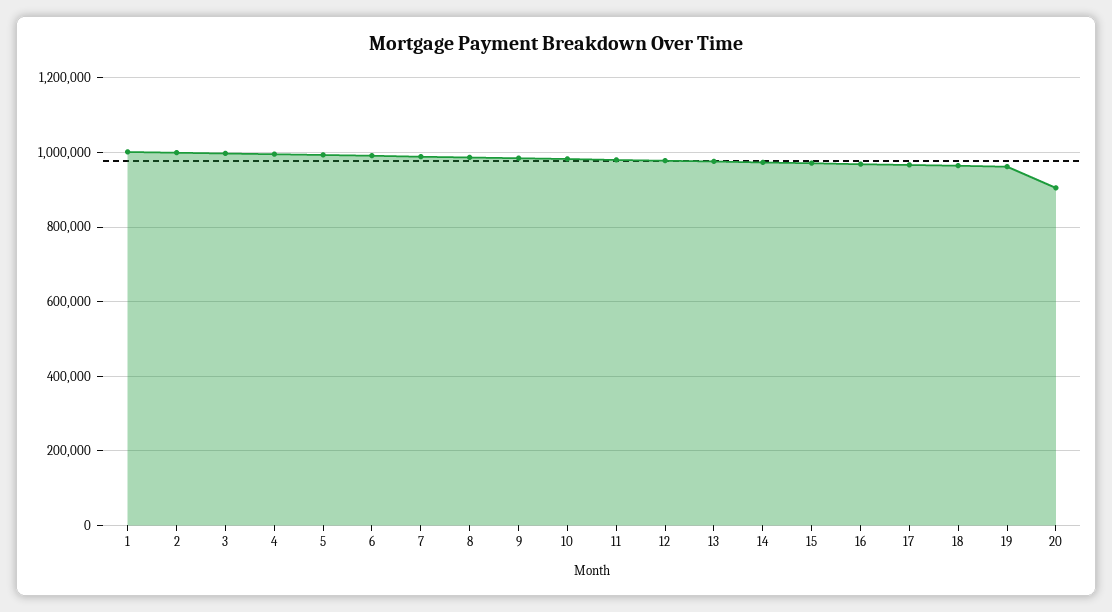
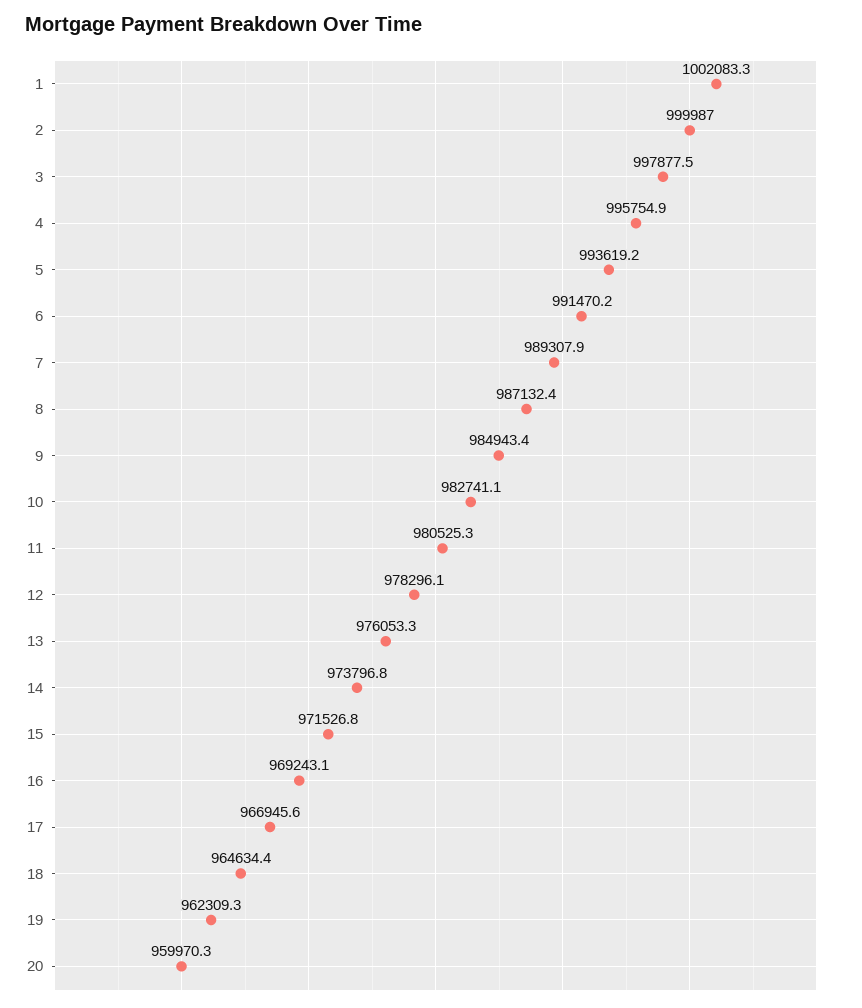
  {
    "1": 1002083.3,
    "2": 999987,
    "3": 997877.5,
    "4": 995754.9,
    "5": 993619.2,
    "6": 991470.2,
    "7": 989307.9,
    "8": 987132.4,
    "9": 984943.4,
    "10": 982741.1,
    "11": 980525.3,
    "12": 978296.1,
    "13": 976053.3,
    "14": 973796.8,
    "15": 971526.8,
    "16": 969243.1,
    "17": 966945.6,
    "18": 964634.4,
    "19": 962309.3,
-   "20": 900000
+   "20": 959970.3
  }

